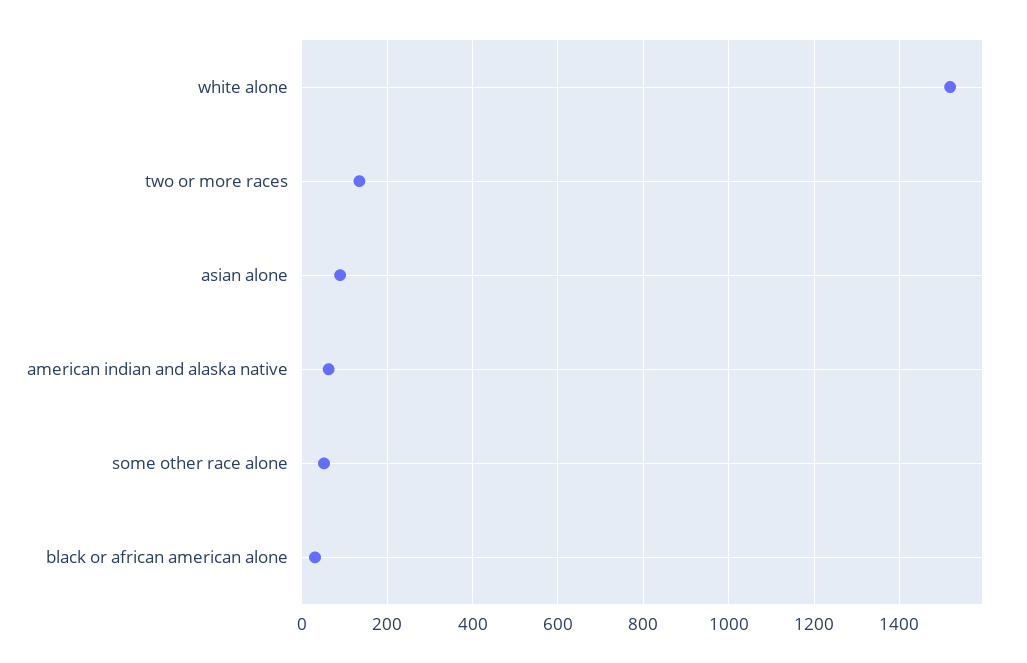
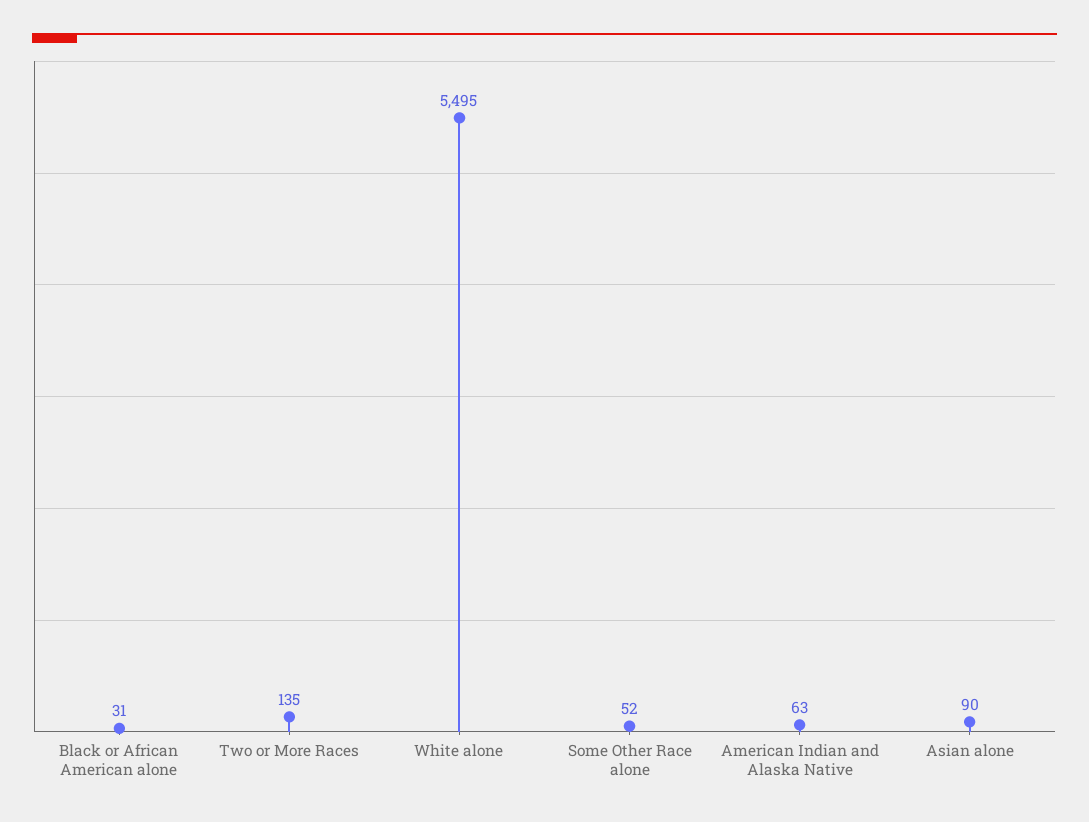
  {
-   "white alone": 1520,
+   "white alone": 5495,
    "two or more races": 135,
    "asian alone": 90,
    "american indian and alaska native": 63,
    "some other race alone": 52,
    "black or african american alone": 31
  }

